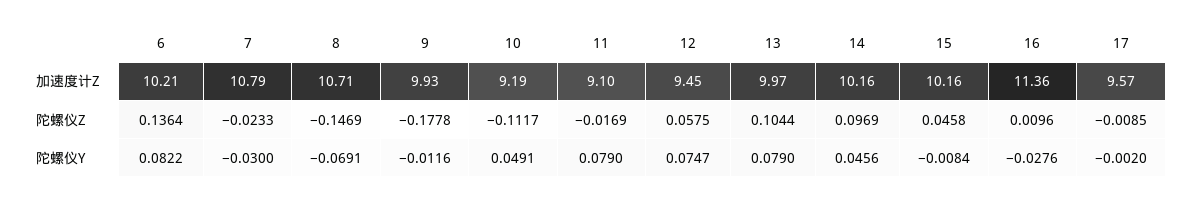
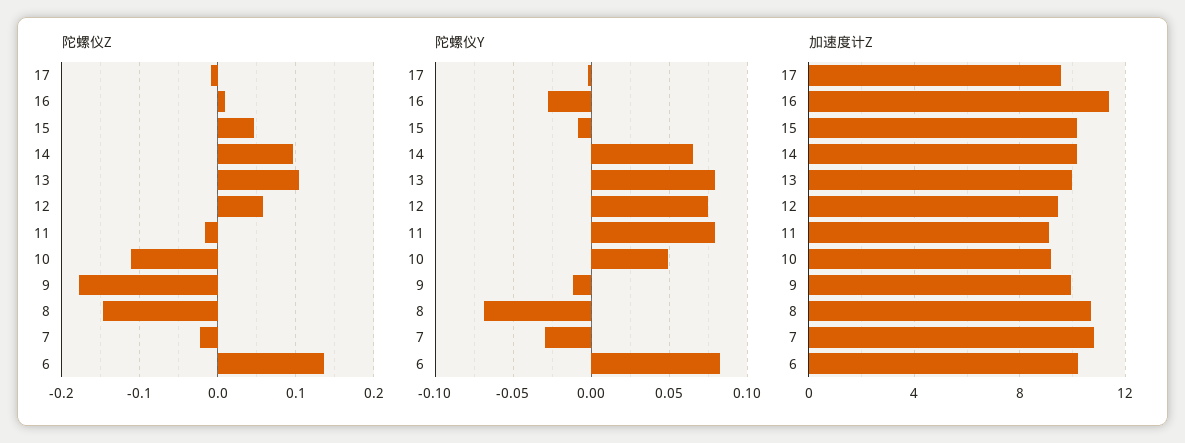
  {
    "加速度计Z": {
      "6": 10.21,
      "7": 10.79,
      "8": 10.71,
      "9": 9.93,
      "10": 9.19,
      "11": 9.1,
      "12": 9.45,
      "13": 9.97,
      "14": 10.16,
      "15": 10.16,
      "16": 11.36,
      "17": 9.57
    },
    "陀螺仪Z": {
      "6": 0.1364,
      "7": -0.0233,
      "8": -0.1469,
      "9": -0.1778,
      "10": -0.1117,
      "11": -0.0169,
      "12": 0.0575,
      "13": 0.1044,
      "14": 0.0969,
      "15": 0.0458,
      "16": 0.0096,
      "17": -0.0085
    },
    "陀螺仪Y": {
      "6": 0.0822,
      "7": -0.03,
      "8": -0.0691,
      "9": -0.0116,
      "10": 0.0491,
      "11": 0.079,
      "12": 0.0747,
      "13": 0.079,
-     "14": 0.0456,
+     "14": 0.065,
      "15": -0.0084,
      "16": -0.0276,
      "17": -0.002
    }
  }

